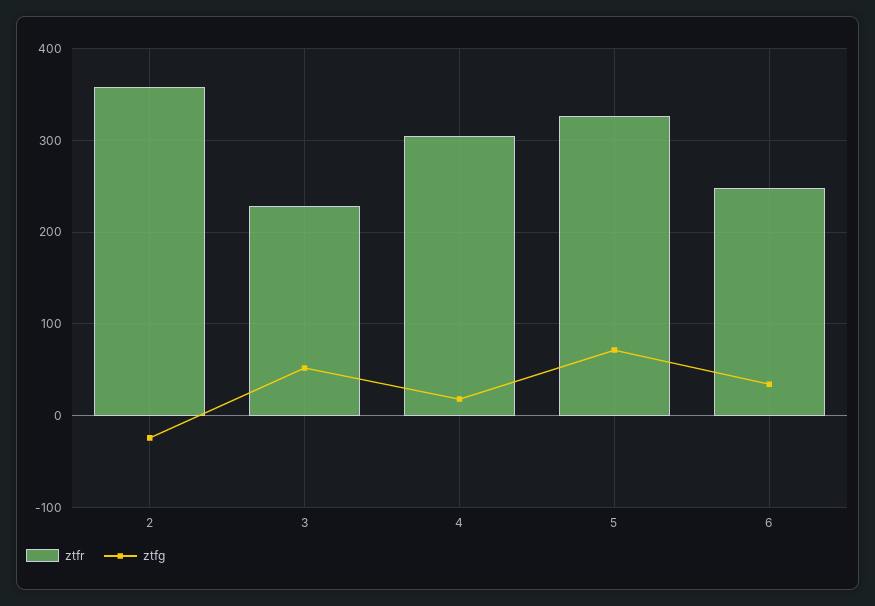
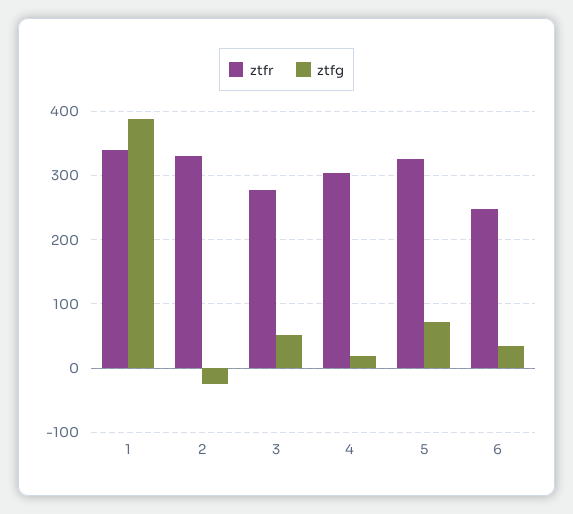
  {
    "ztfr": {
-     "2": 360,
+     "2": 330,
-     "3": 230,
+     "3": 280,
      "4": 300,
      "5": 330,
-     "6": 250
+     "6": 250,
+     "1": 340
    },
    "ztfg": {
      "2": -20,
      "3": 50,
      "4": 20,
      "5": 70,
-     "6": 30
+     "6": 30,
+     "1": 390
    }
  }

